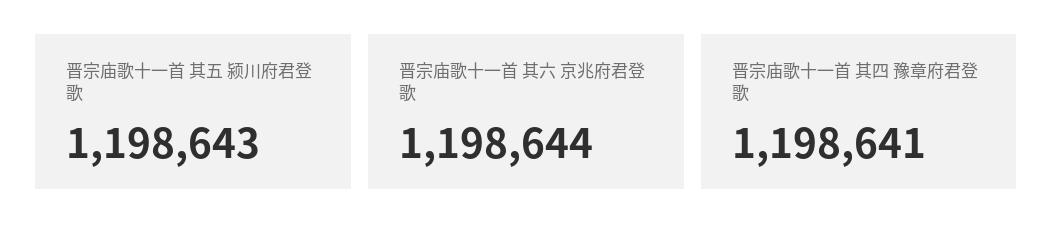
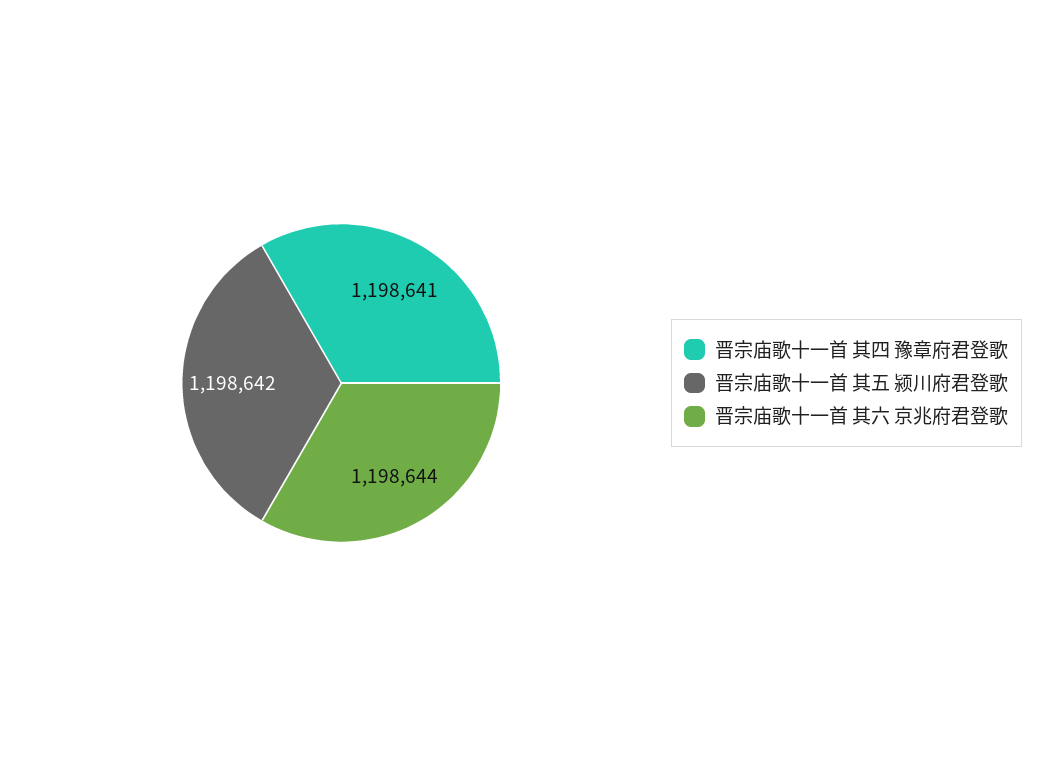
  {
-   "晋宗庙歌十一首 其五 颍川府君登歌": 1198643,
+   "晋宗庙歌十一首 其五 颍川府君登歌": 1198642,
    "晋宗庙歌十一首 其六 京兆府君登歌": 1198644,
    "晋宗庙歌十一首 其四 豫章府君登歌": 1198641
  }

